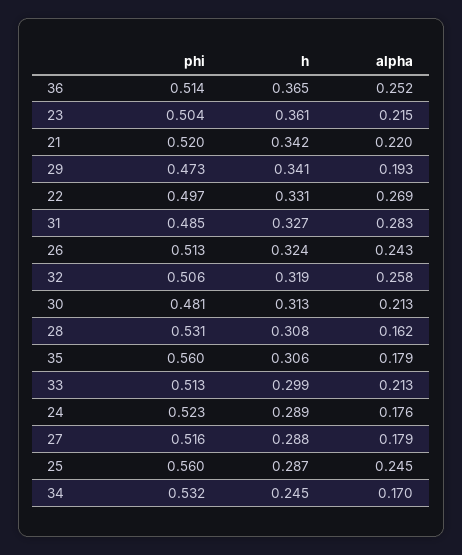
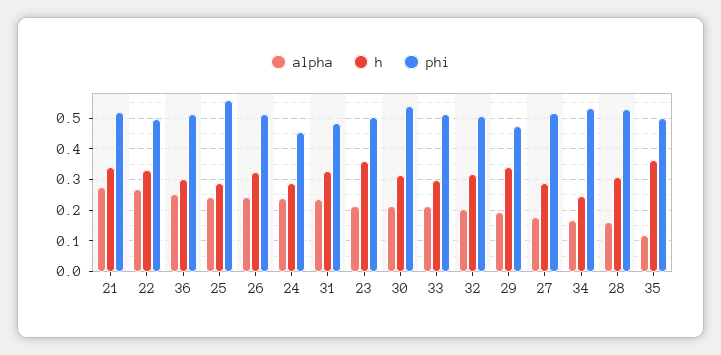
  {
    "phi": {
      "36": 0.514,
      "23": 0.504,
      "21": 0.52,
      "29": 0.473,
      "22": 0.497,
      "31": 0.485,
      "26": 0.513,
      "32": 0.506,
-     "30": 0.481,
+     "30": 0.54,
      "28": 0.531,
-     "35": 0.56,
+     "35": 0.5,
      "33": 0.513,
-     "24": 0.523,
+     "24": 0.46,
      "27": 0.516,
      "25": 0.56,
      "34": 0.532
    },
    "h": {
-     "36": 0.365,
+     "36": 0.3,
      "23": 0.361,
      "21": 0.342,
      "29": 0.341,
      "22": 0.331,
      "31": 0.327,
      "26": 0.324,
      "32": 0.319,
      "30": 0.313,
      "28": 0.308,
-     "35": 0.306,
+     "35": 0.36,
      "33": 0.299,
      "24": 0.289,
      "27": 0.288,
      "25": 0.287,
      "34": 0.245
    },
    "alpha": {
      "36": 0.252,
      "23": 0.215,
-     "21": 0.22,
+     "21": 0.28,
      "29": 0.193,
      "22": 0.269,
-     "31": 0.283,
+     "31": 0.24,
      "26": 0.243,
-     "32": 0.258,
+     "32": 0.2,
      "30": 0.213,
      "28": 0.162,
-     "35": 0.179,
+     "35": 0.12,
      "33": 0.213,
-     "24": 0.176,
+     "24": 0.24,
      "27": 0.179,
      "25": 0.245,
      "34": 0.17
    }
  }

